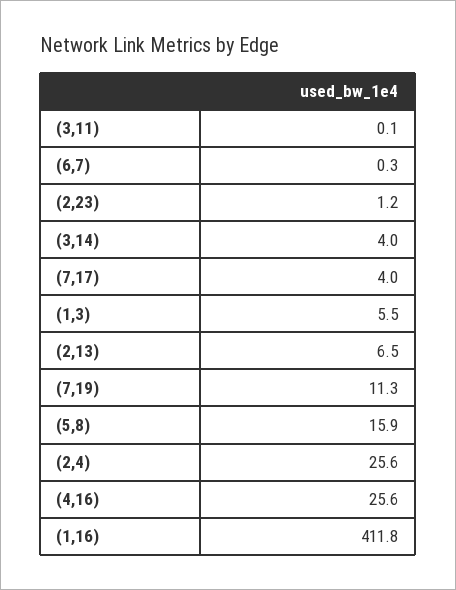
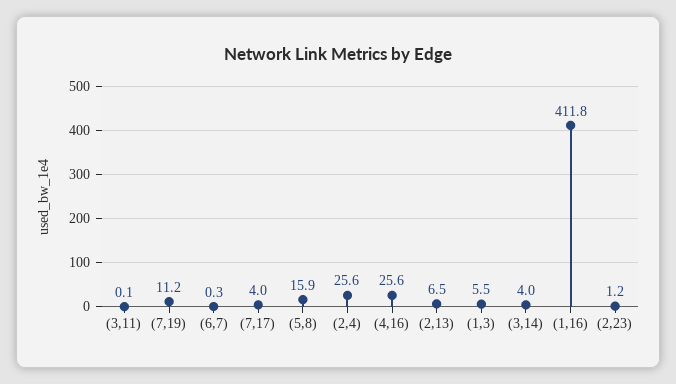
  {
    "(3,11)": 0.1,
    "(6,7)": 0.3,
    "(2,23)": 1.2,
    "(3,14)": 4,
    "(7,17)": 4,
    "(1,3)": 5.5,
    "(2,13)": 6.5,
-   "(7,19)": 11.3,
+   "(7,19)": 11.2,
    "(5,8)": 15.9,
    "(2,4)": 25.6,
    "(4,16)": 25.6,
    "(1,16)": 411.8
  }

